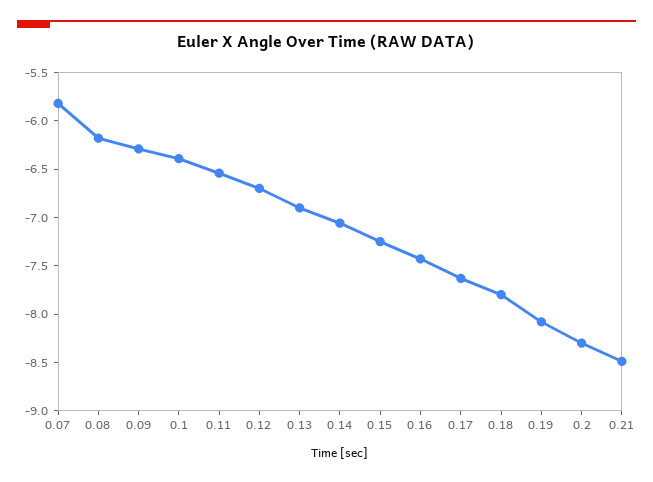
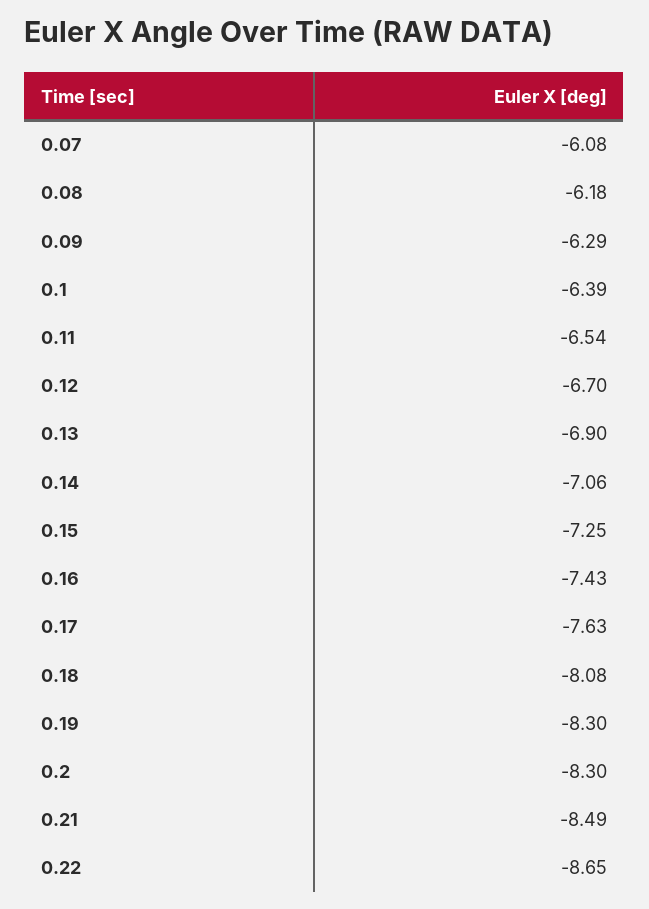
  {
-   "0.07": -5.8,
+   "0.07": -6.08,
    "0.08": -6.18,
    "0.09": -6.29,
    "0.1": -6.39,
    "0.11": -6.54,
    "0.12": -6.7,
    "0.13": -6.9,
    "0.14": -7.06,
    "0.15": -7.25,
    "0.16": -7.43,
    "0.17": -7.63,
-   "0.18": -7.8,
+   "0.18": -8.08,
-   "0.19": -8.1,
+   "0.19": -8.3,
    "0.2": -8.3,
-   "0.21": -8.49
+   "0.21": -8.49,
+   "0.22": -8.65
  }

